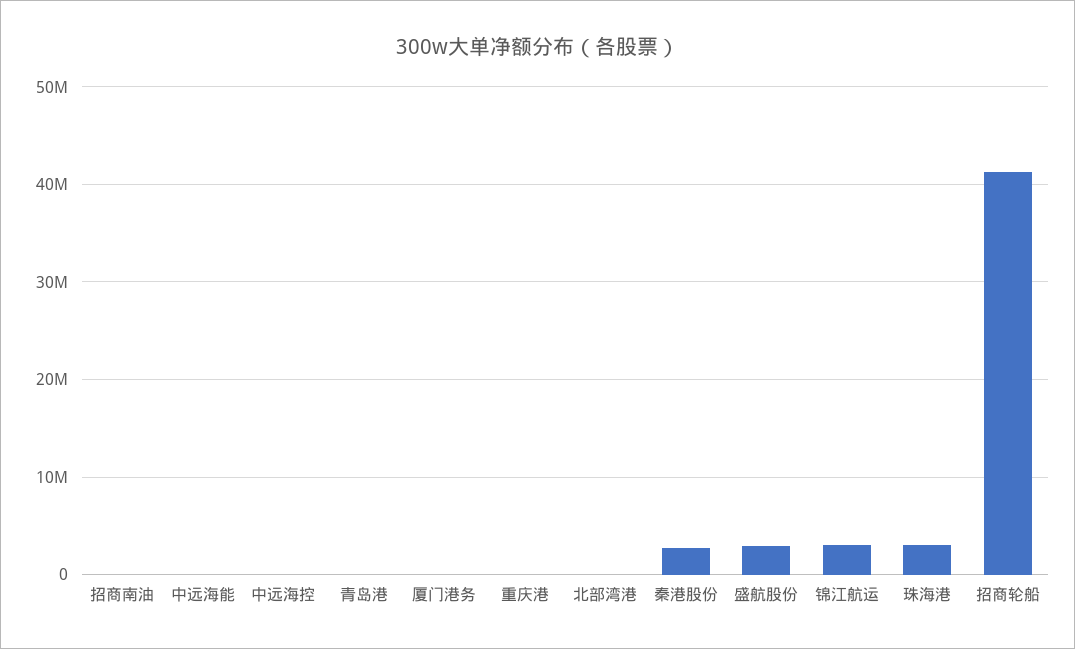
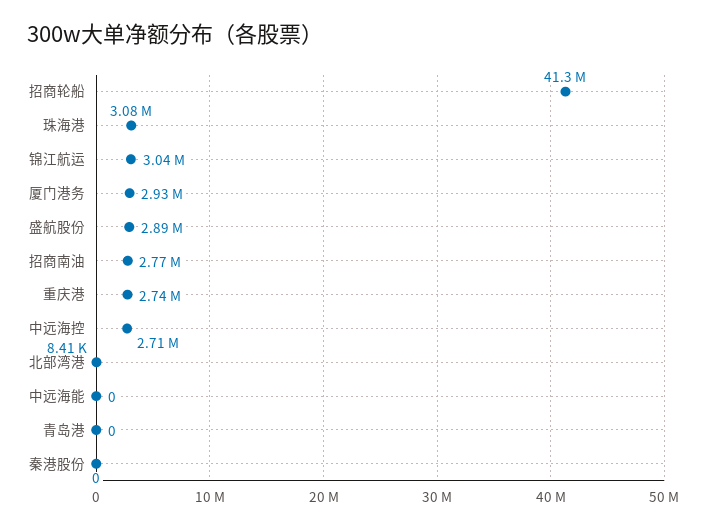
  {
-   "招商南油": 0,
+   "招商南油": 2770000,
    "中远海能": 0,
-   "中远海控": 0,
+   "中远海控": 2710000,
    "青岛港": 0,
-   "厦门港务": 0,
+   "厦门港务": 2930000,
-   "重庆港": 0,
+   "重庆港": 2740000,
    "北部湾港": 8410,
-   "秦港股份": 3000000,
+   "秦港股份": 0,
    "盛航股份": 2890000,
    "锦江航运": 3040000,
    "珠海港": 3080000,
    "招商轮船": 41300000
  }

